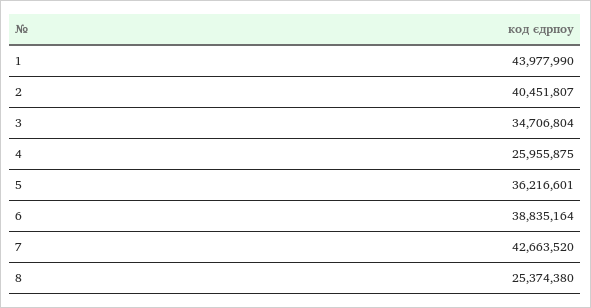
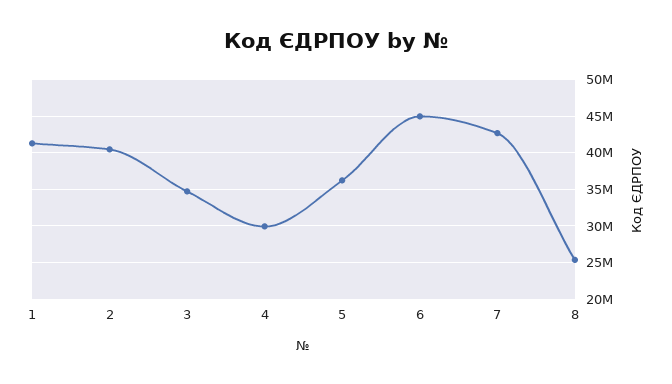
  {
-   "1": 43977990,
+   "1": 41000000,
    "2": 40451807,
    "3": 34706804,
-   "4": 25955875,
+   "4": 30000000,
    "5": 36216601,
-   "6": 38835164,
+   "6": 45000000,
    "7": 42663520,
    "8": 25374380
  }

